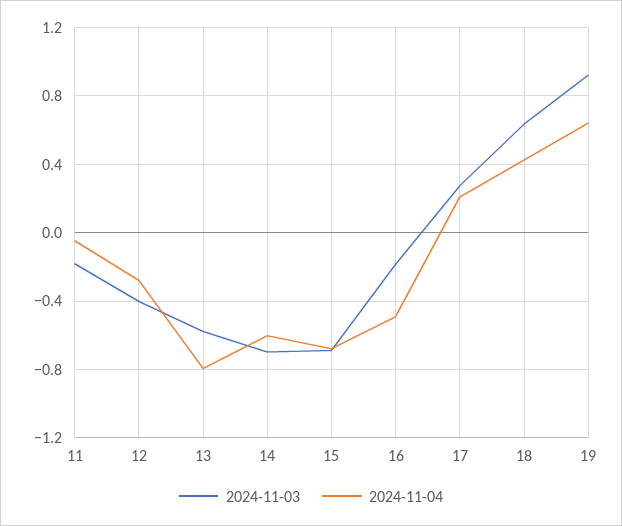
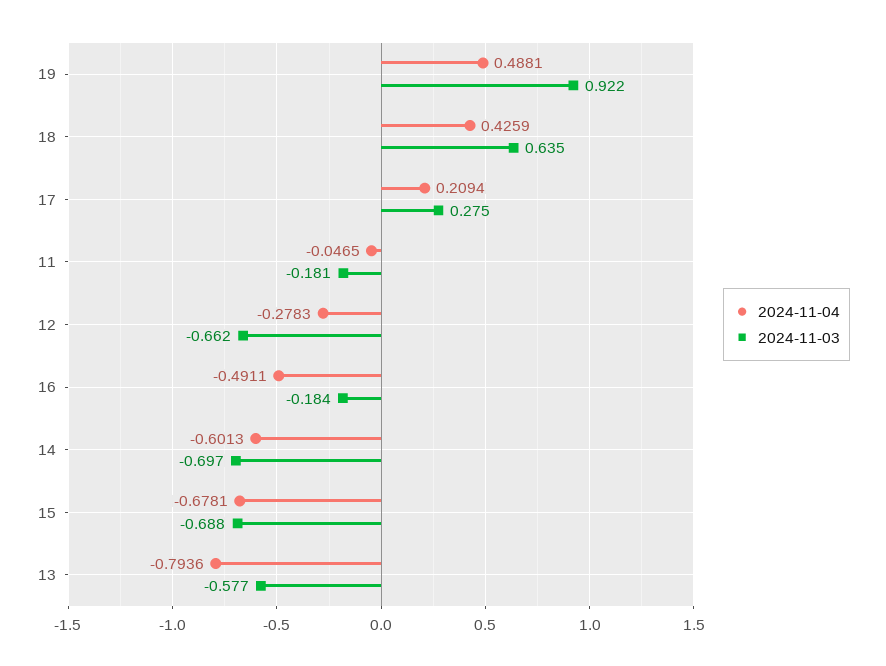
  {
    "2024-11-03": {
      "11": -0.181,
-     "12": -0.4,
+     "12": -0.662,
      "13": -0.577,
      "14": -0.697,
      "15": -0.688,
      "16": -0.184,
      "17": 0.275,
      "18": 0.635,
      "19": 0.922
    },
    "2024-11-04": {
      "11": -0.0465,
      "12": -0.2783,
      "13": -0.7936,
      "14": -0.6013,
      "15": -0.6781,
      "16": -0.4911,
      "17": 0.2094,
      "18": 0.4259,
-     "19": 0.65
+     "19": 0.4881
    }
  }

